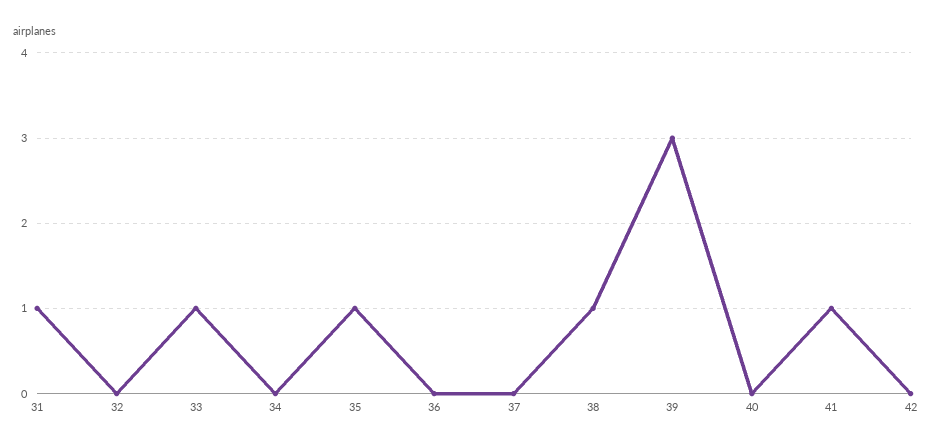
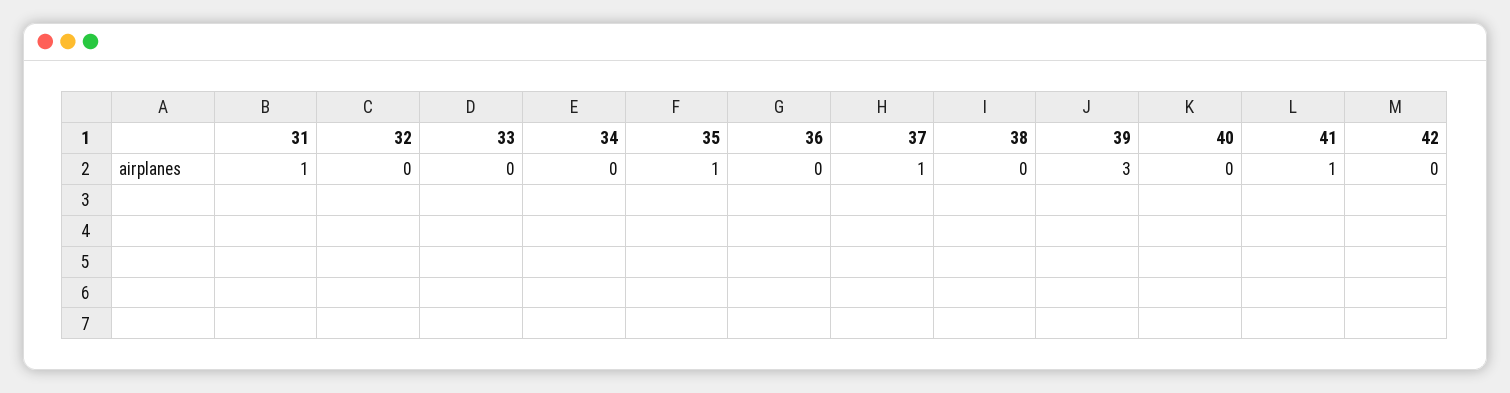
  {
    "31": 1,
    "32": 0,
-   "33": 1,
+   "33": 0,
    "34": 0,
    "35": 1,
    "36": 0,
-   "37": 0,
+   "37": 1,
-   "38": 1,
+   "38": 0,
    "39": 3,
    "40": 0,
    "41": 1,
    "42": 0
  }

